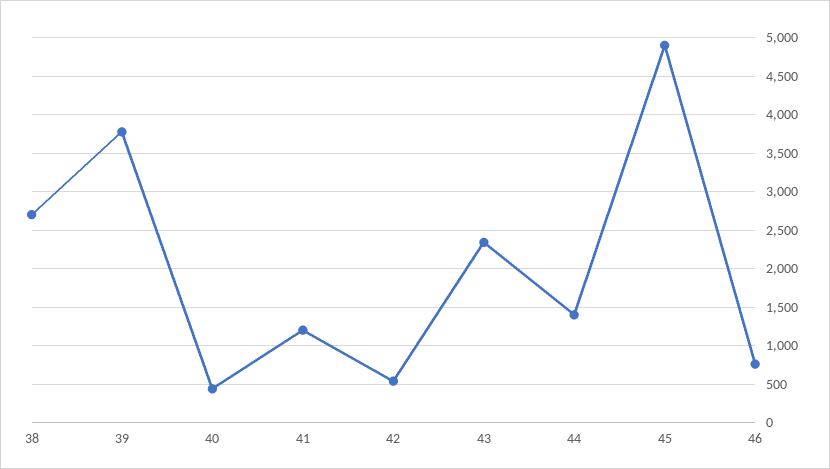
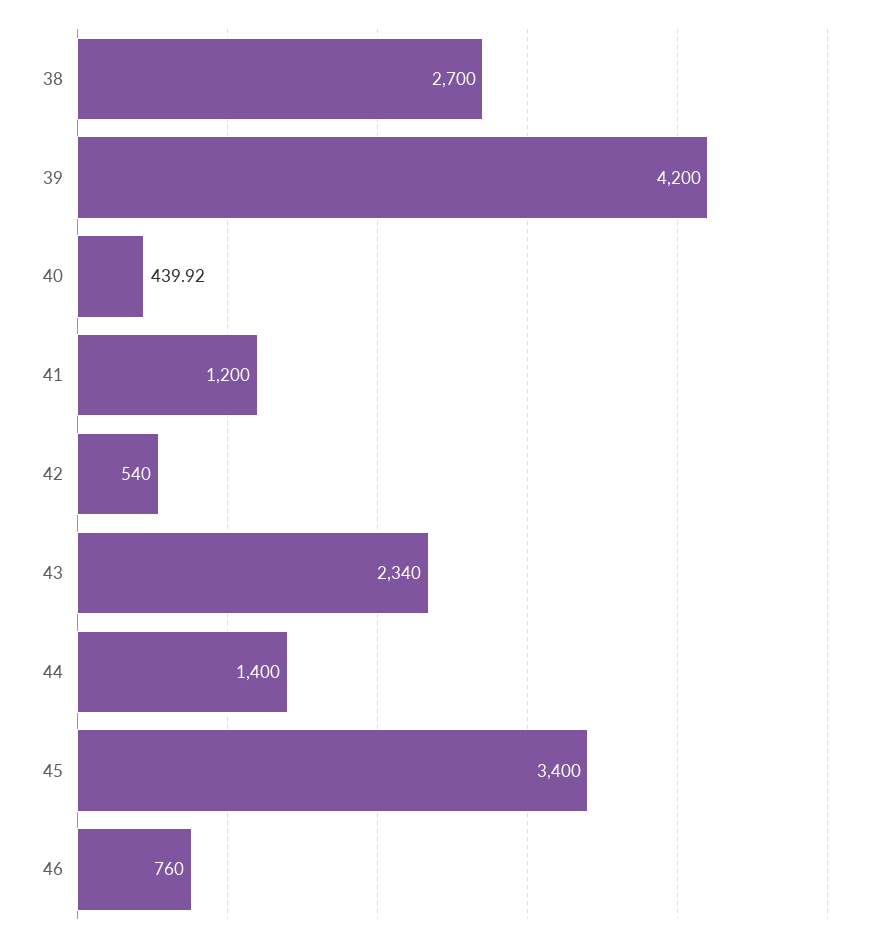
  {
    "38": 2700,
-   "39": 3800,
+   "39": 4200,
    "40": 439.92,
    "41": 1200,
    "42": 540,
    "43": 2340,
    "44": 1400,
-   "45": 4900,
+   "45": 3400,
    "46": 760
  }

